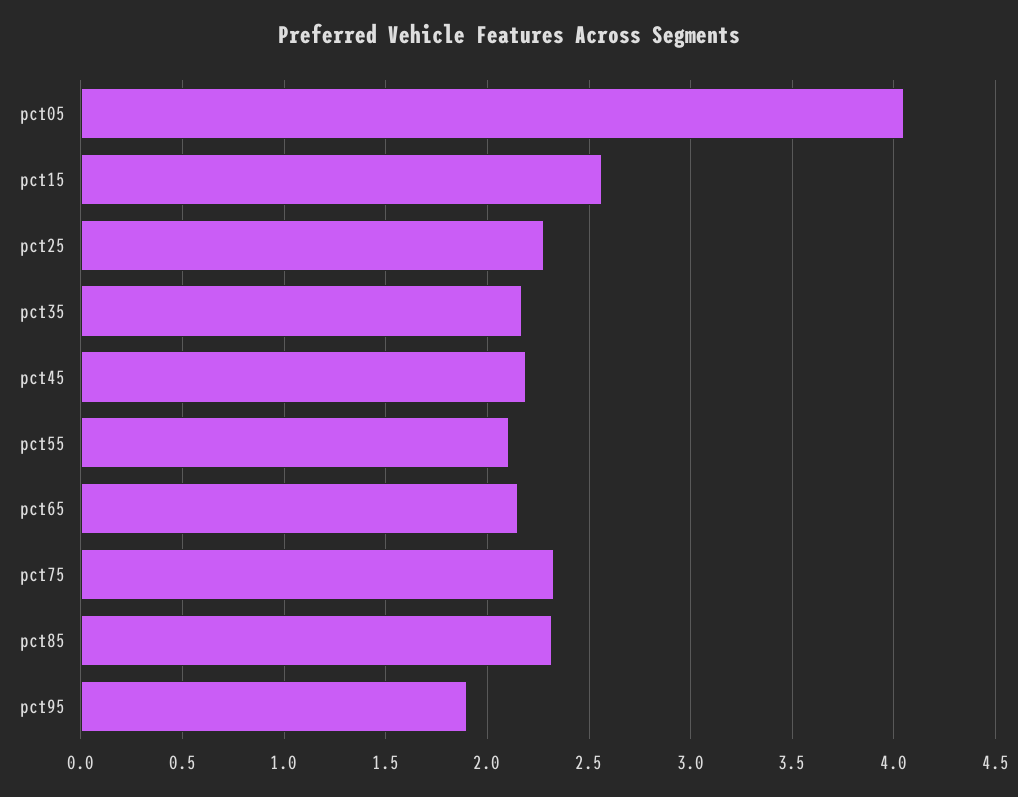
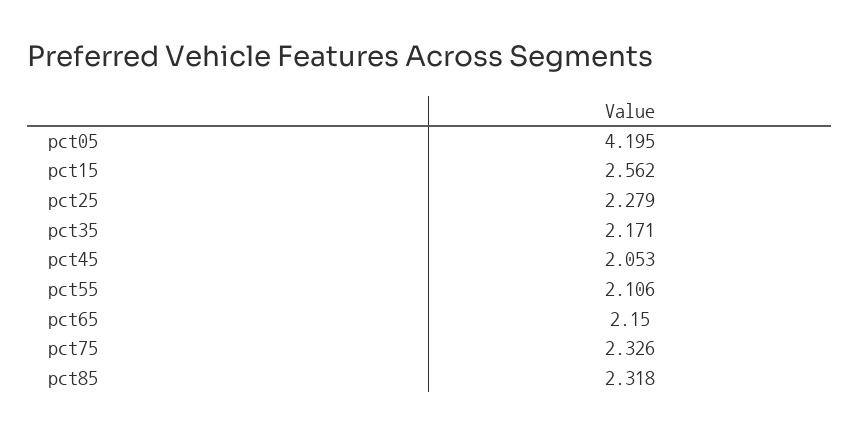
  {
-   "pct05": 4.05,
+   "pct05": 4.195,
    "pct15": 2.562,
    "pct25": 2.279,
    "pct35": 2.171,
-   "pct45": 2.2,
+   "pct45": 2.053,
    "pct55": 2.106,
    "pct65": 2.15,
    "pct75": 2.326,
-   "pct85": 2.318,
+   "pct85": 2.318
-   "pct95": 1.9
  }

